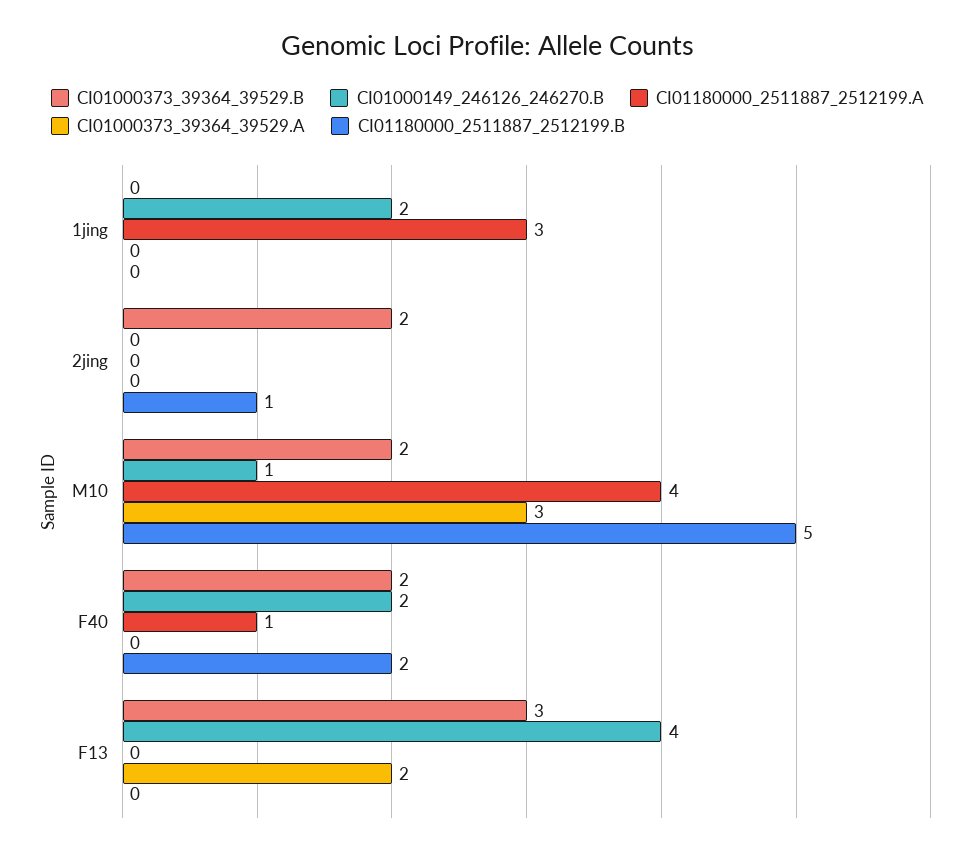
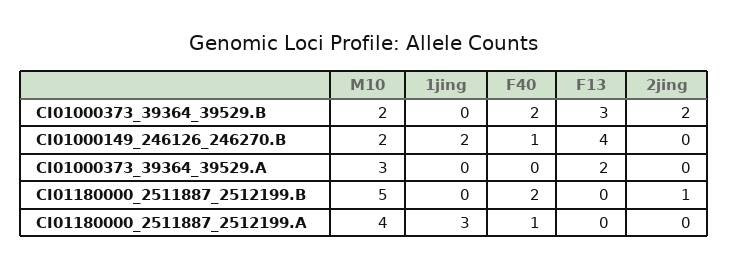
  {
    "CI01000373_39364_39529.B": {
      "1jing": 0,
      "2jing": 2,
      "M10": 2,
      "F40": 2,
      "F13": 3
    },
    "CI01000149_246126_246270.B": {
      "1jing": 2,
      "2jing": 0,
-     "M10": 1,
+     "M10": 2,
-     "F40": 2,
+     "F40": 1,
      "F13": 4
    },
    "CI01180000_2511887_2512199.A": {
      "1jing": 3,
      "2jing": 0,
      "M10": 4,
      "F40": 1,
      "F13": 0
    },
    "CI01000373_39364_39529.A": {
      "1jing": 0,
      "2jing": 0,
      "M10": 3,
      "F40": 0,
      "F13": 2
    },
    "CI01180000_2511887_2512199.B": {
      "1jing": 0,
      "2jing": 1,
      "M10": 5,
      "F40": 2,
      "F13": 0
    }
  }

